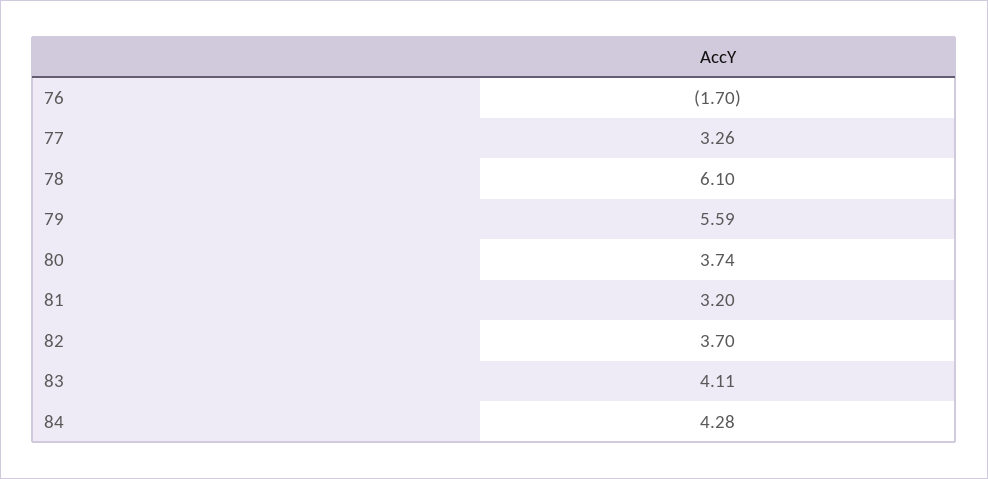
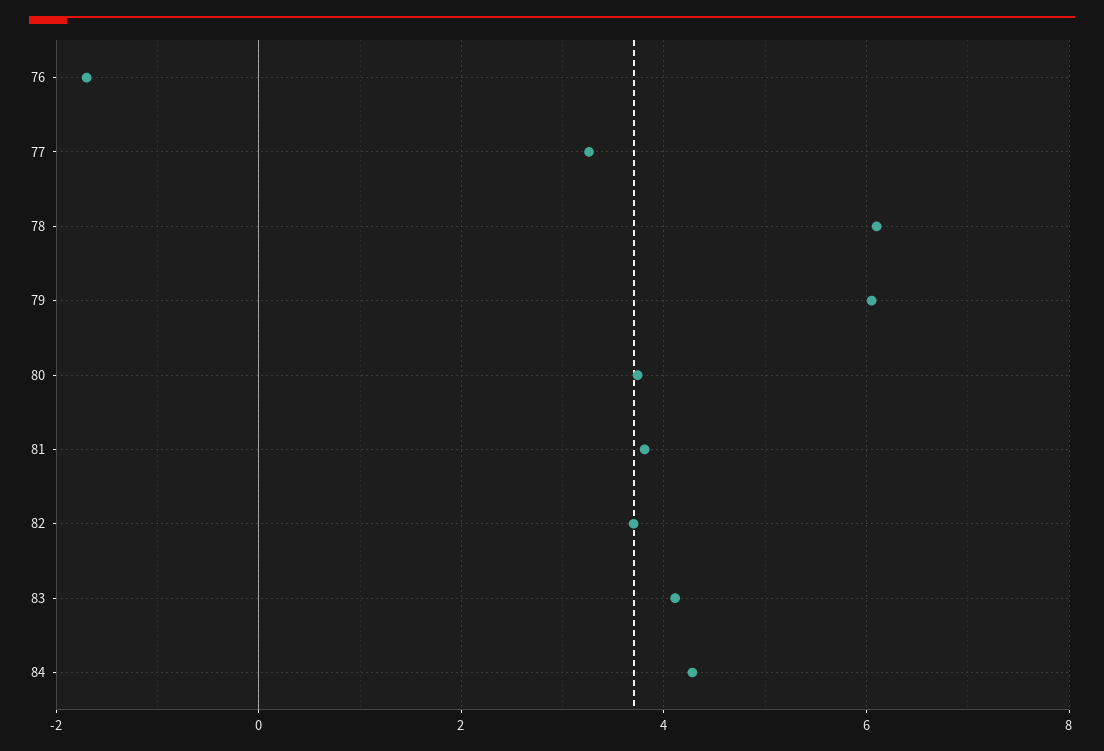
  {
    "76": -1.7,
    "77": 3.26,
    "78": 6.1,
-   "79": 5.59,
+   "79": 6,
    "80": 3.74,
-   "81": 3.2,
+   "81": 3.8,
    "82": 3.7,
    "83": 4.11,
    "84": 4.28
  }

